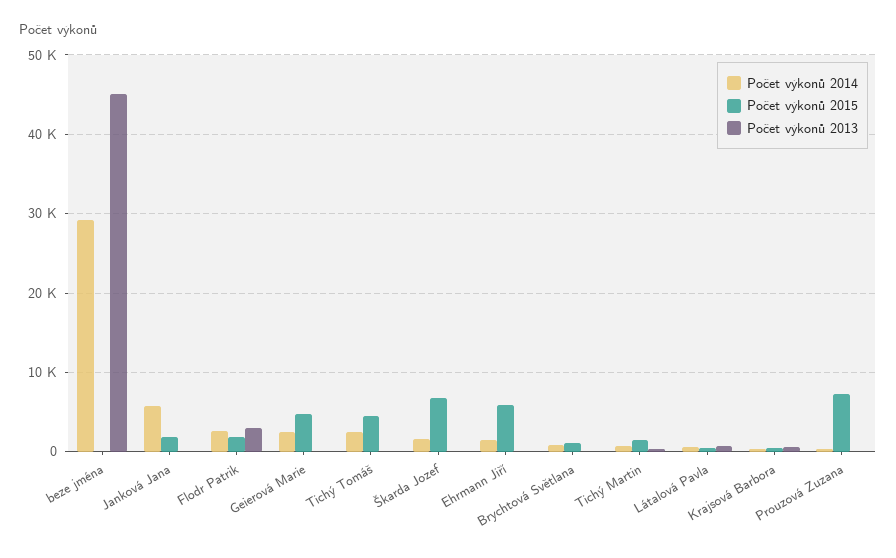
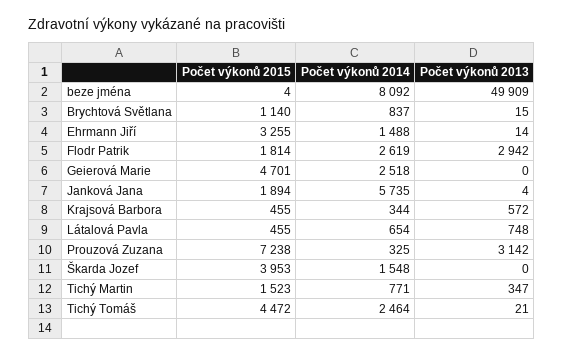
  {
    "Počet výkonů 2014": {
-     "beze jména": 29000,
+     "beze jména": 8092,
      "Janková Jana": 5735,
      "Flodr Patrik": 2619,
      "Geierová Marie": 2518,
      "Tichý Tomáš": 2464,
      "Škarda Jozef": 1548,
      "Ehrmann Jiří": 1488,
      "Brychtová Světlana": 837,
      "Tichý Martin": 771,
      "Látalová Pavla": 654,
      "Krajsová Barbora": 344,
      "Prouzová Zuzana": 325
    },
    "Počet výkonů 2015": {
      "beze jména": 4,
      "Janková Jana": 1894,
      "Flodr Patrik": 1814,
      "Geierová Marie": 4701,
      "Tichý Tomáš": 4472,
-     "Škarda Jozef": 7000,
+     "Škarda Jozef": 3953,
-     "Ehrmann Jiří": 6000,
+     "Ehrmann Jiří": 3255,
      "Brychtová Světlana": 1140,
      "Tichý Martin": 1523,
      "Látalová Pavla": 455,
      "Krajsová Barbora": 455,
      "Prouzová Zuzana": 7238
    },
    "Počet výkonů 2013": {
-     "beze jména": 45000,
+     "beze jména": 49909,
      "Janková Jana": 4,
      "Flodr Patrik": 2942,
      "Geierová Marie": 0,
      "Tichý Tomáš": 21,
      "Škarda Jozef": 0,
      "Ehrmann Jiří": 14,
      "Brychtová Světlana": 15,
      "Tichý Martin": 347,
      "Látalová Pavla": 748,
      "Krajsová Barbora": 572,
-     "Prouzová Zuzana": 0
+     "Prouzová Zuzana": 3142
    }
  }

